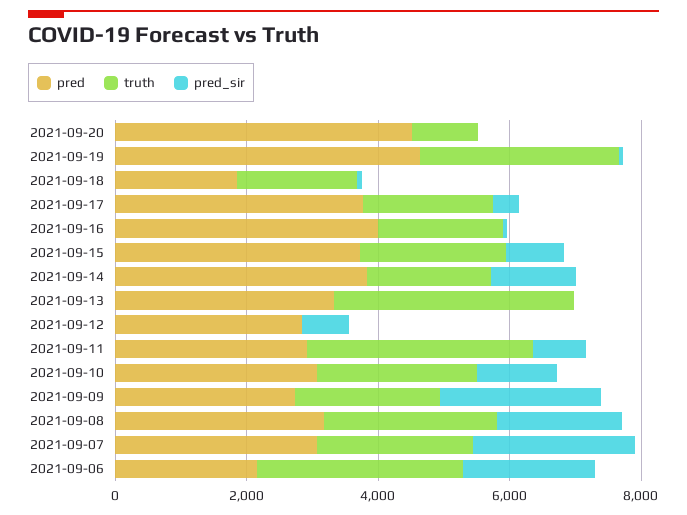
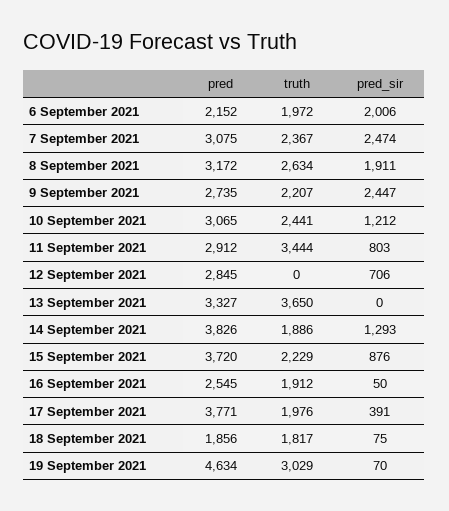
  {
    "pred": {
-     "2021-09-20": 4500,
      "2021-09-19": 4634,
      "2021-09-18": 1856,
      "2021-09-17": 3771,
-     "2021-09-16": 4000,
+     "2021-09-16": 2545,
      "2021-09-15": 3720,
      "2021-09-14": 3826,
      "2021-09-13": 3327,
      "2021-09-12": 2845,
      "2021-09-11": 2912,
      "2021-09-10": 3065,
      "2021-09-09": 2735,
      "2021-09-08": 3172,
      "2021-09-07": 3075,
      "2021-09-06": 2152
    },
    "truth": {
-     "2021-09-20": 1000,
      "2021-09-19": 3029,
      "2021-09-18": 1817,
      "2021-09-17": 1976,
      "2021-09-16": 1912,
      "2021-09-15": 2229,
      "2021-09-14": 1886,
      "2021-09-13": 3650,
      "2021-09-12": 0,
      "2021-09-11": 3444,
      "2021-09-10": 2441,
      "2021-09-09": 2207,
      "2021-09-08": 2634,
      "2021-09-07": 2367,
-     "2021-09-06": 3000
+     "2021-09-06": 1972
    },
    "pred_sir": {
-     "2021-09-20": 0,
      "2021-09-19": 70,
      "2021-09-18": 75,
      "2021-09-17": 391,
      "2021-09-16": 50,
      "2021-09-15": 876,
      "2021-09-14": 1293,
      "2021-09-13": 0,
      "2021-09-12": 706,
      "2021-09-11": 803,
      "2021-09-10": 1212,
      "2021-09-09": 2447,
      "2021-09-08": 1911,
      "2021-09-07": 2474,
      "2021-09-06": 2006
    }
  }

